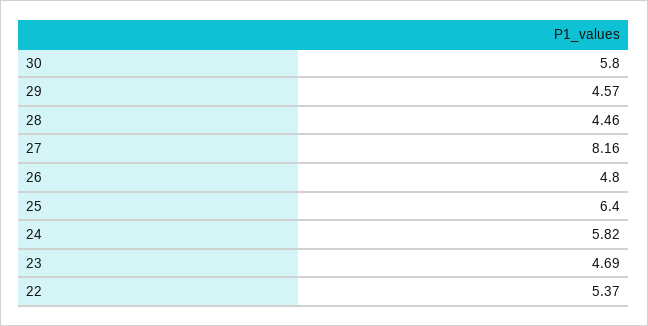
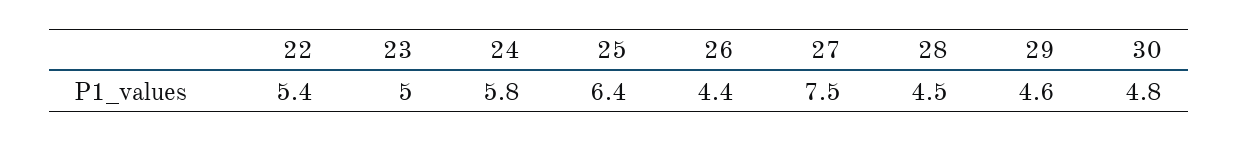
  {
-   "30": 5.8,
+   "30": 4.8,
    "29": 4.57,
    "28": 4.46,
-   "27": 8.16,
+   "27": 7.5,
-   "26": 4.8,
+   "26": 4.4,
    "25": 6.4,
    "24": 5.82,
-   "23": 4.69,
+   "23": 5,
    "22": 5.37
  }

